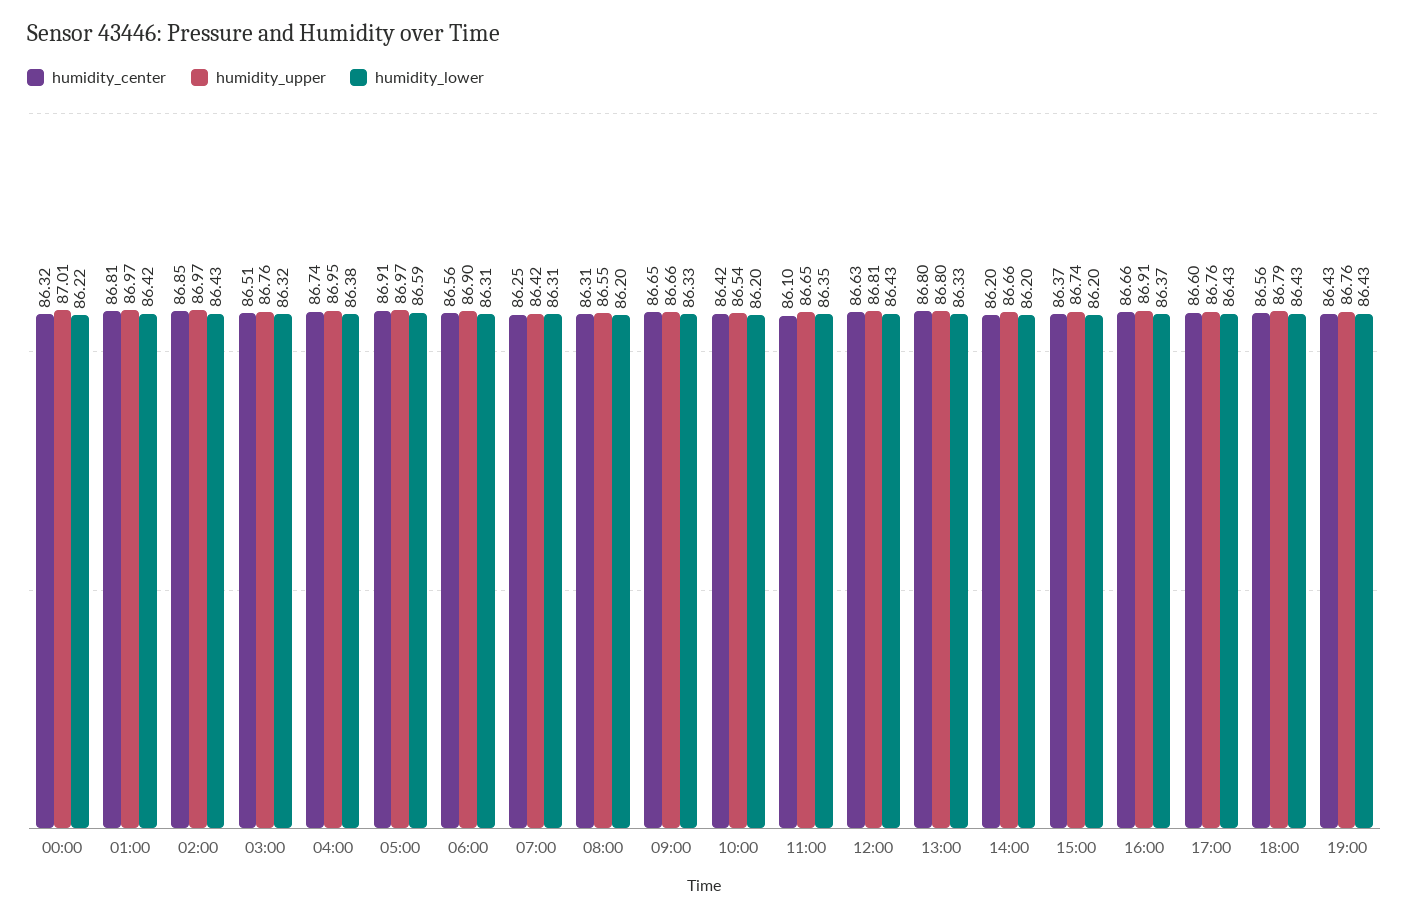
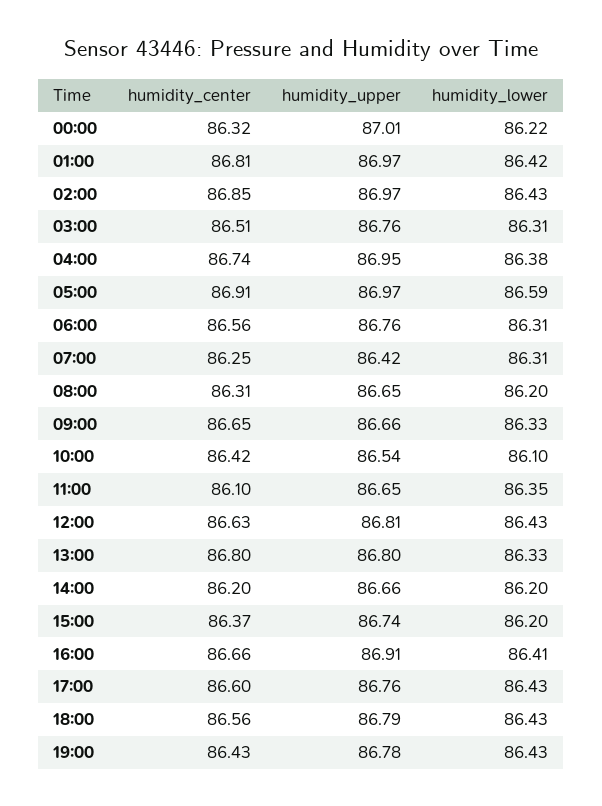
  {
    "humidity_center": {
      "00:00": 86.32,
      "01:00": 86.81,
      "02:00": 86.85,
      "03:00": 86.51,
      "04:00": 86.74,
      "05:00": 86.91,
      "06:00": 86.56,
      "07:00": 86.25,
      "08:00": 86.31,
      "09:00": 86.65,
      "10:00": 86.42,
      "11:00": 86.1,
      "12:00": 86.63,
      "13:00": 86.8,
      "14:00": 86.2,
      "15:00": 86.37,
      "16:00": 86.66,
      "17:00": 86.6,
      "18:00": 86.56,
      "19:00": 86.43
    },
    "humidity_upper": {
      "00:00": 87.01,
      "01:00": 86.97,
      "02:00": 86.97,
      "03:00": 86.76,
      "04:00": 86.95,
      "05:00": 86.97,
-     "06:00": 86.9,
+     "06:00": 86.76,
      "07:00": 86.42,
-     "08:00": 86.55,
+     "08:00": 86.65,
      "09:00": 86.66,
      "10:00": 86.54,
      "11:00": 86.65,
      "12:00": 86.81,
      "13:00": 86.8,
      "14:00": 86.66,
      "15:00": 86.74,
      "16:00": 86.91,
      "17:00": 86.76,
      "18:00": 86.79,
-     "19:00": 86.76
+     "19:00": 86.78
    },
    "humidity_lower": {
      "00:00": 86.22,
      "01:00": 86.42,
      "02:00": 86.43,
-     "03:00": 86.32,
+     "03:00": 86.31,
      "04:00": 86.38,
      "05:00": 86.59,
      "06:00": 86.31,
      "07:00": 86.31,
      "08:00": 86.2,
      "09:00": 86.33,
-     "10:00": 86.2,
+     "10:00": 86.1,
      "11:00": 86.35,
      "12:00": 86.43,
      "13:00": 86.33,
      "14:00": 86.2,
      "15:00": 86.2,
-     "16:00": 86.37,
+     "16:00": 86.41,
      "17:00": 86.43,
      "18:00": 86.43,
      "19:00": 86.43
    }
  }

